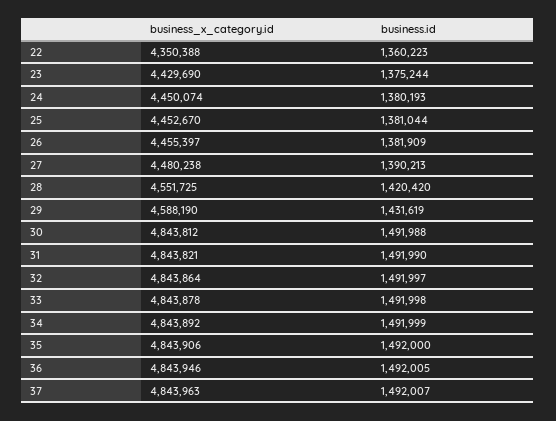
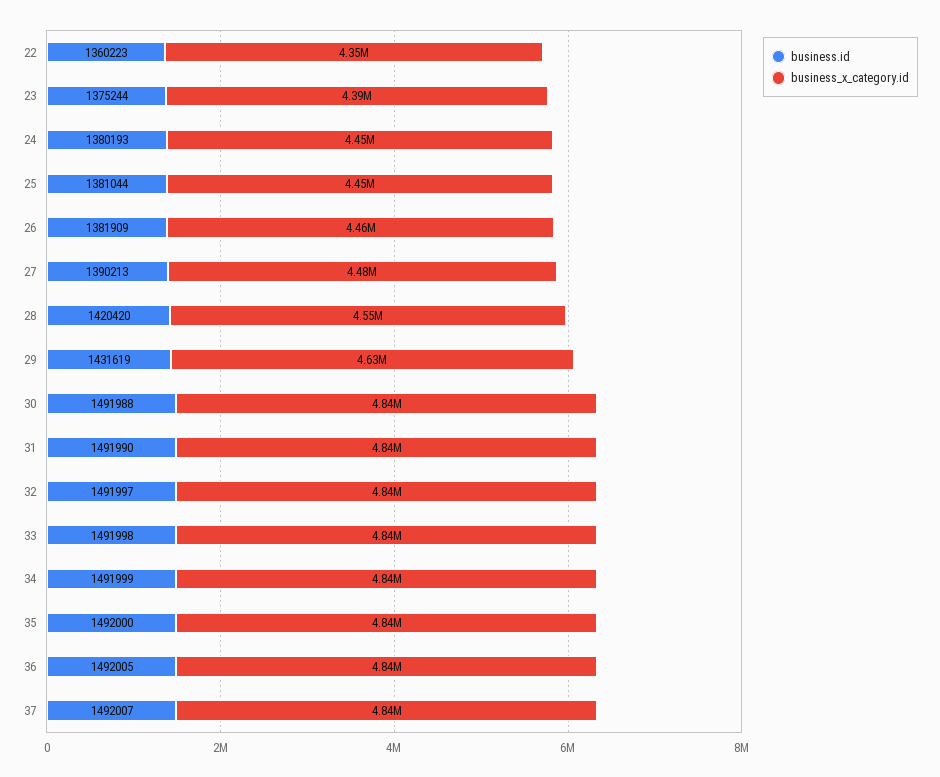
  {
    "business_x_category.id": {
      "22": 4350388,
-     "23": 4429690,
+     "23": 4390000,
      "24": 4450074,
      "25": 4452670,
      "26": 4455397,
      "27": 4480238,
      "28": 4551725,
-     "29": 4588190,
+     "29": 4630000,
      "30": 4843812,
      "31": 4843821,
      "32": 4843864,
      "33": 4843878,
      "34": 4843892,
      "35": 4843906,
      "36": 4843946,
      "37": 4843963
    },
    "business.id": {
      "22": 1360223,
      "23": 1375244,
      "24": 1380193,
      "25": 1381044,
      "26": 1381909,
      "27": 1390213,
      "28": 1420420,
      "29": 1431619,
      "30": 1491988,
      "31": 1491990,
      "32": 1491997,
      "33": 1491998,
      "34": 1491999,
      "35": 1492000,
      "36": 1492005,
      "37": 1492007
    }
  }

